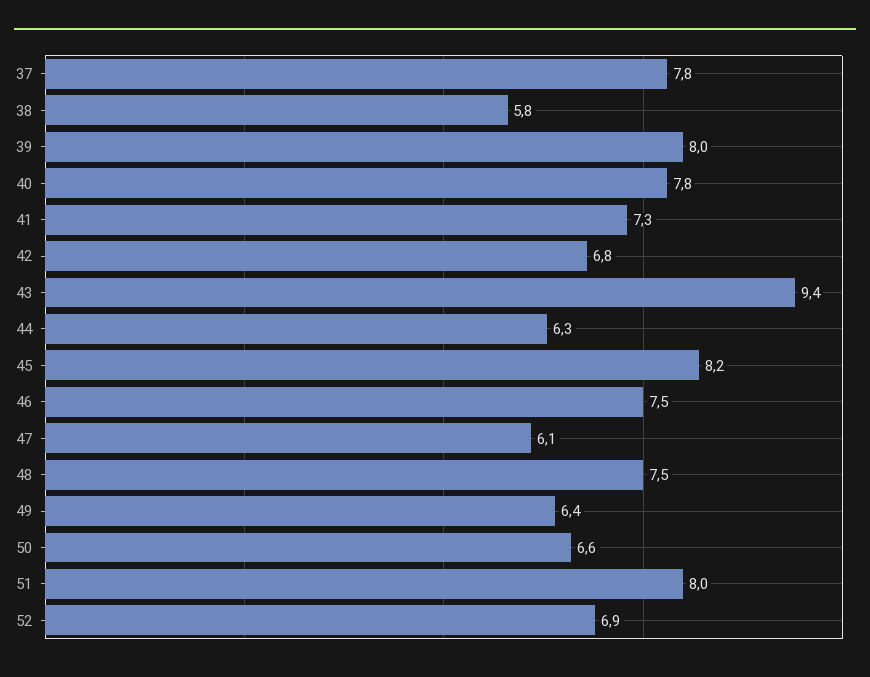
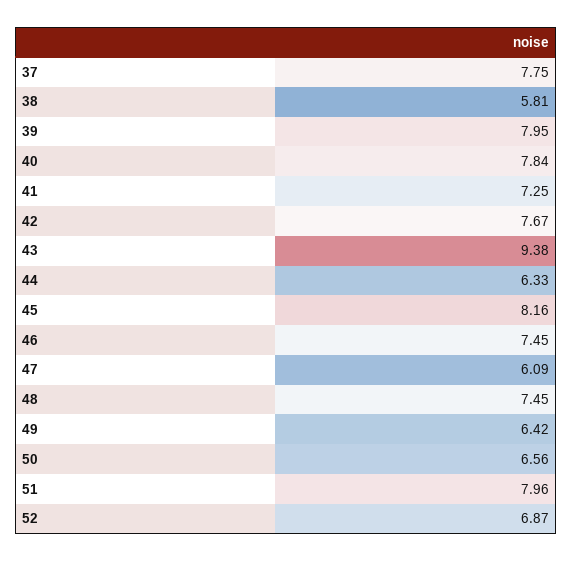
  {
    "37": 7.75,
    "38": 5.81,
    "39": 7.95,
    "40": 7.84,
    "41": 7.25,
-   "42": 6.8,
+   "42": 7.67,
    "43": 9.38,
    "44": 6.33,
    "45": 8.16,
    "46": 7.45,
    "47": 6.09,
    "48": 7.45,
    "49": 6.42,
    "50": 6.56,
    "51": 7.96,
    "52": 6.87
  }

